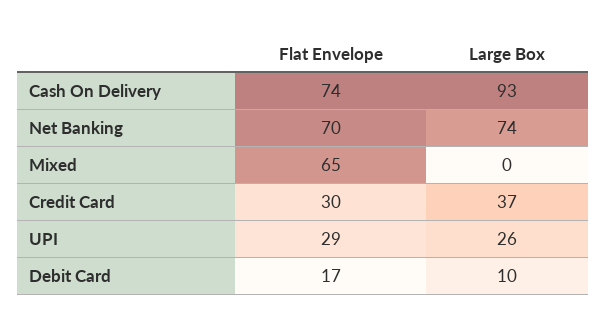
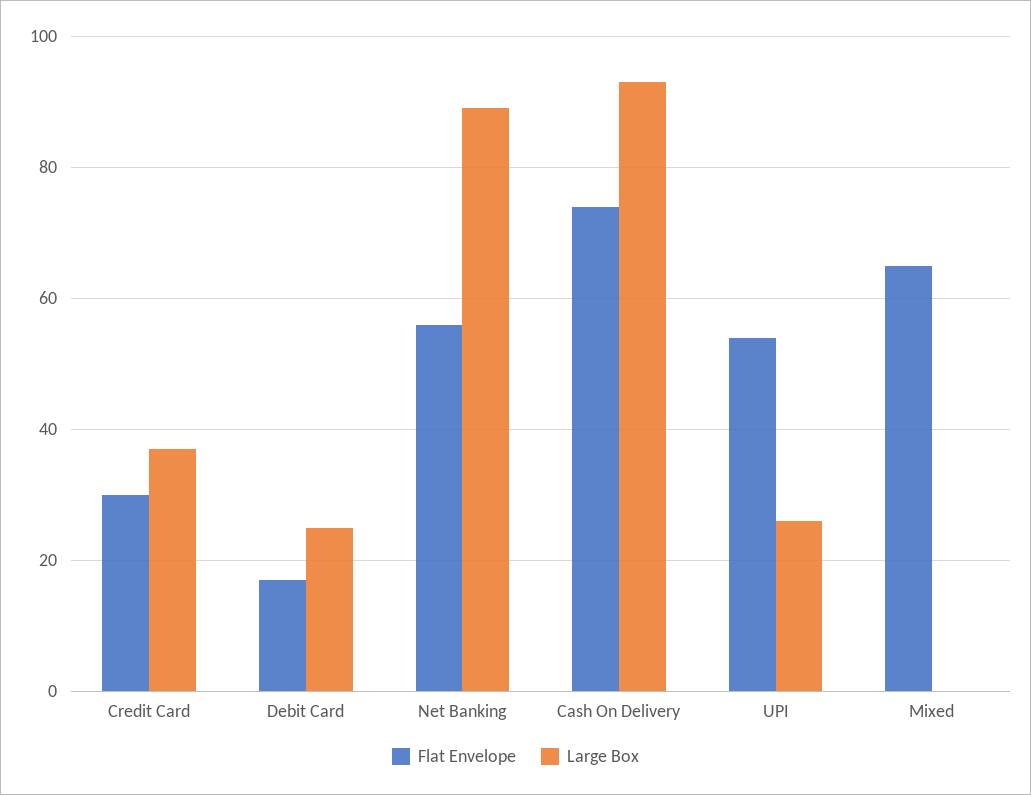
  {
    "Flat Envelope": {
      "Cash On Delivery": 74,
-     "Net Banking": 70,
+     "Net Banking": 55,
      "Mixed": 65,
      "Credit Card": 30,
-     "UPI": 29,
+     "UPI": 55,
      "Debit Card": 17
    },
    "Large Box": {
      "Cash On Delivery": 93,
-     "Net Banking": 74,
+     "Net Banking": 90,
      "Mixed": 0,
      "Credit Card": 37,
      "UPI": 26,
-     "Debit Card": 10
+     "Debit Card": 25
    }
  }

